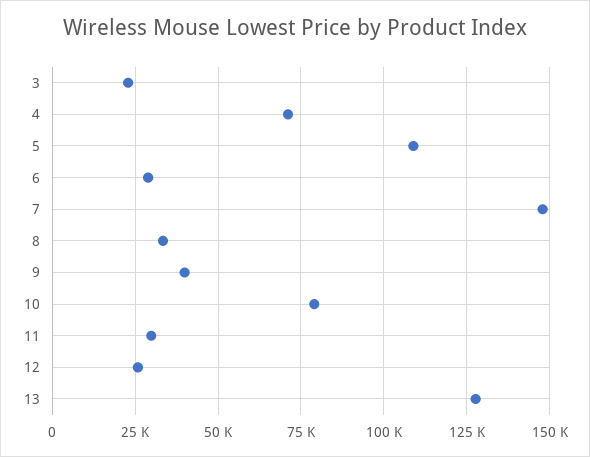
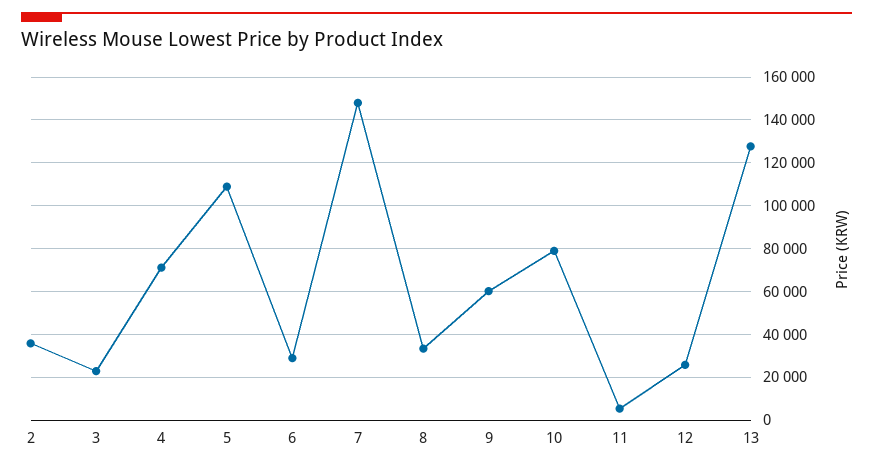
  {
    "3": 22500,
    "4": 70000,
    "5": 110000,
    "6": 30000,
    "7": 147500,
    "8": 32500,
-   "9": 40000,
+   "9": 60000,
    "10": 80000,
-   "11": 30000,
+   "11": 5000,
    "12": 25000,
-   "13": 127500
+   "13": 127500,
+   "2": 35000
  }

